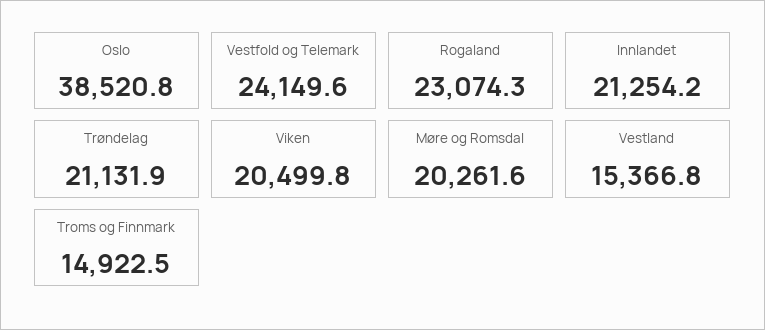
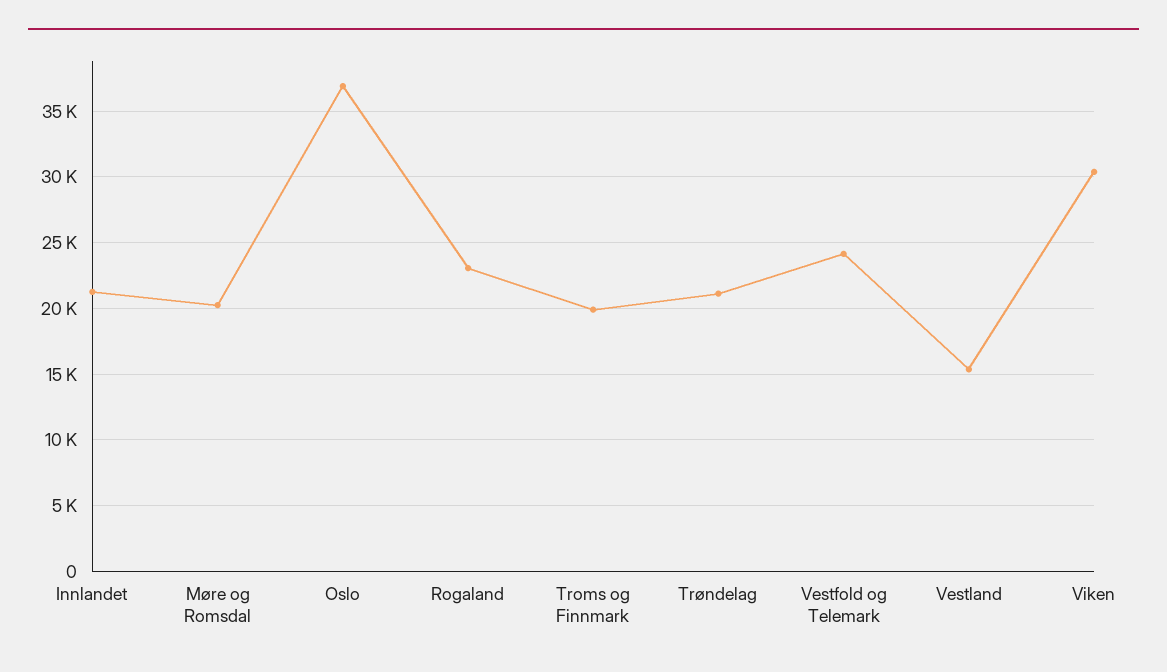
  {
-   "Oslo": 38520.8,
+   "Oslo": 37000,
    "Vestfold og Telemark": 24149.6,
    "Rogaland": 23074.3,
    "Innlandet": 21254.2,
    "Trøndelag": 21131.9,
-   "Viken": 20499.8,
+   "Viken": 30500,
    "Møre og Romsdal": 20261.6,
    "Vestland": 15366.8,
-   "Troms og Finnmark": 14922.5
+   "Troms og Finnmark": 20000
  }

